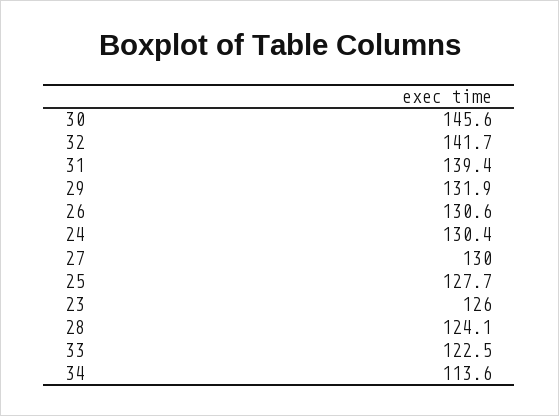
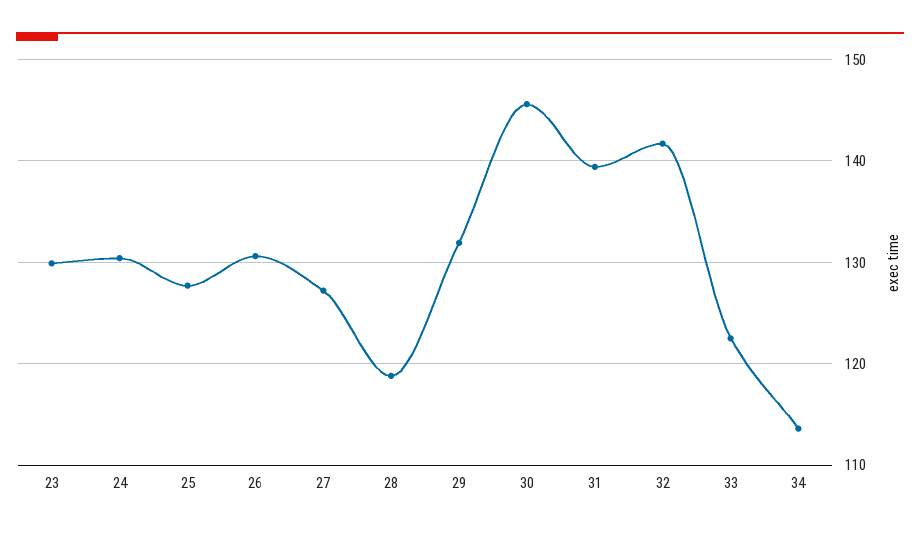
  {
    "30": 145.6,
    "32": 141.7,
    "31": 139.4,
    "29": 131.9,
    "26": 130.6,
    "24": 130.4,
-   "27": 130,
+   "27": 127,
    "25": 127.7,
-   "23": 126,
+   "23": 130,
-   "28": 124.1,
+   "28": 119,
    "33": 122.5,
    "34": 113.6
  }

